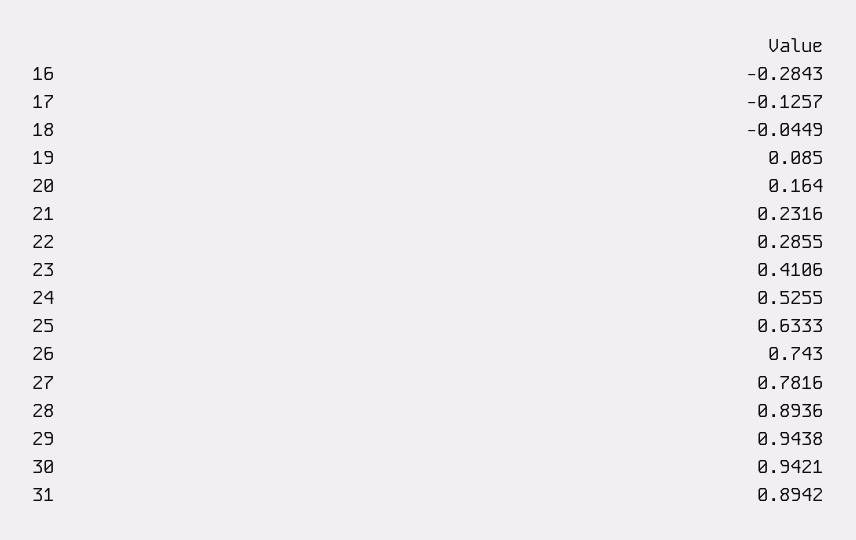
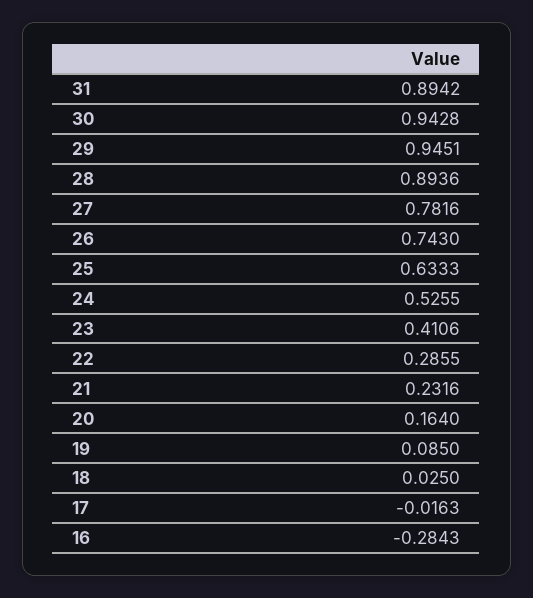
  {
    "16": -0.2843,
-   "17": -0.1257,
+   "17": -0.0163,
-   "18": -0.0449,
+   "18": 0.025,
    "19": 0.085,
    "20": 0.164,
    "21": 0.2316,
    "22": 0.2855,
    "23": 0.4106,
    "24": 0.5255,
    "25": 0.6333,
    "26": 0.743,
    "27": 0.7816,
    "28": 0.8936,
-   "29": 0.9438,
+   "29": 0.9451,
-   "30": 0.9421,
+   "30": 0.9428,
    "31": 0.8942
  }

